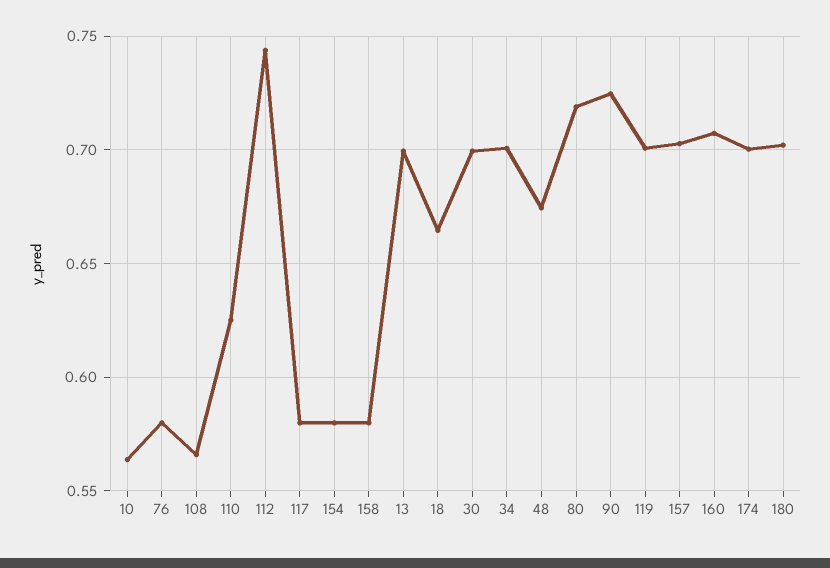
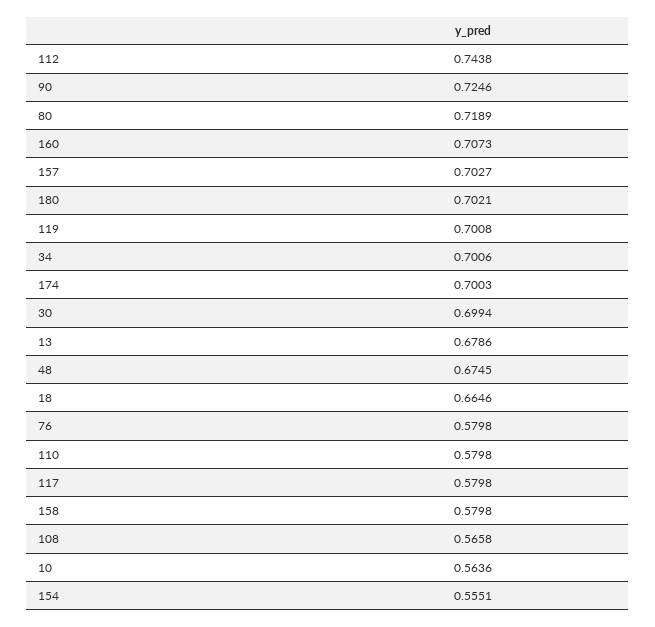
  {
    "10": 0.5636,
    "76": 0.5798,
    "108": 0.5658,
-   "110": 0.625,
+   "110": 0.5798,
    "112": 0.7438,
    "117": 0.5798,
-   "154": 0.58,
+   "154": 0.5551,
    "158": 0.5798,
-   "13": 0.7,
+   "13": 0.6786,
    "18": 0.6646,
    "30": 0.6994,
    "34": 0.7006,
    "48": 0.6745,
    "80": 0.7189,
    "90": 0.7246,
    "119": 0.7008,
    "157": 0.7027,
    "160": 0.7073,
    "174": 0.7003,
    "180": 0.7021
  }

